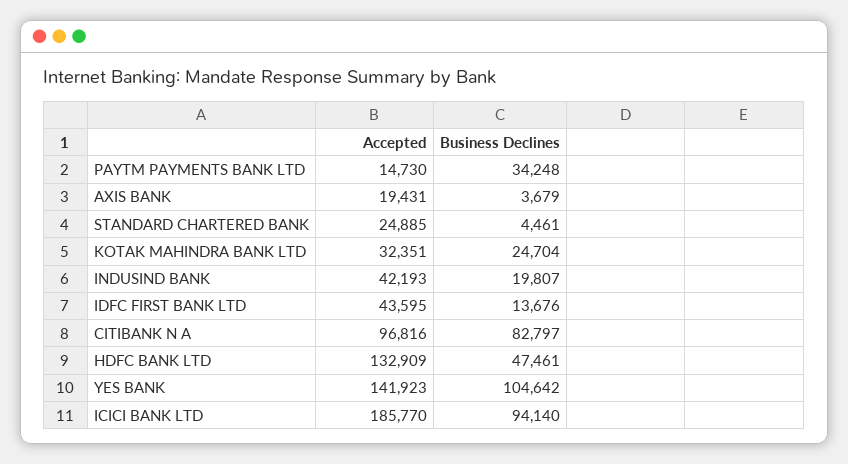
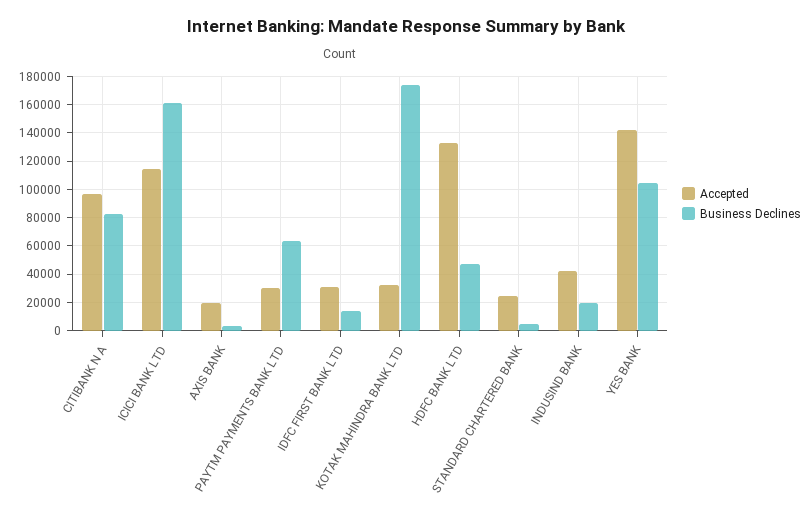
  {
    "Accepted": {
-     "PAYTM PAYMENTS BANK LTD": 14730,
+     "PAYTM PAYMENTS BANK LTD": 30000,
      "AXIS BANK": 19431,
      "STANDARD CHARTERED BANK": 24885,
      "KOTAK MAHINDRA BANK LTD": 32351,
      "INDUSIND BANK": 42193,
-     "IDFC FIRST BANK LTD": 43595,
+     "IDFC FIRST BANK LTD": 30000,
      "CITIBANK N A": 96816,
      "HDFC BANK LTD": 132909,
      "YES BANK": 141923,
-     "ICICI BANK LTD": 185770
+     "ICICI BANK LTD": 115000
    },
    "Business Declines": {
-     "PAYTM PAYMENTS BANK LTD": 34248,
+     "PAYTM PAYMENTS BANK LTD": 65000,
      "AXIS BANK": 3679,
      "STANDARD CHARTERED BANK": 4461,
-     "KOTAK MAHINDRA BANK LTD": 24704,
+     "KOTAK MAHINDRA BANK LTD": 175000,
      "INDUSIND BANK": 19807,
      "IDFC FIRST BANK LTD": 13676,
      "CITIBANK N A": 82797,
      "HDFC BANK LTD": 47461,
      "YES BANK": 104642,
-     "ICICI BANK LTD": 94140
+     "ICICI BANK LTD": 160000
    }
  }

